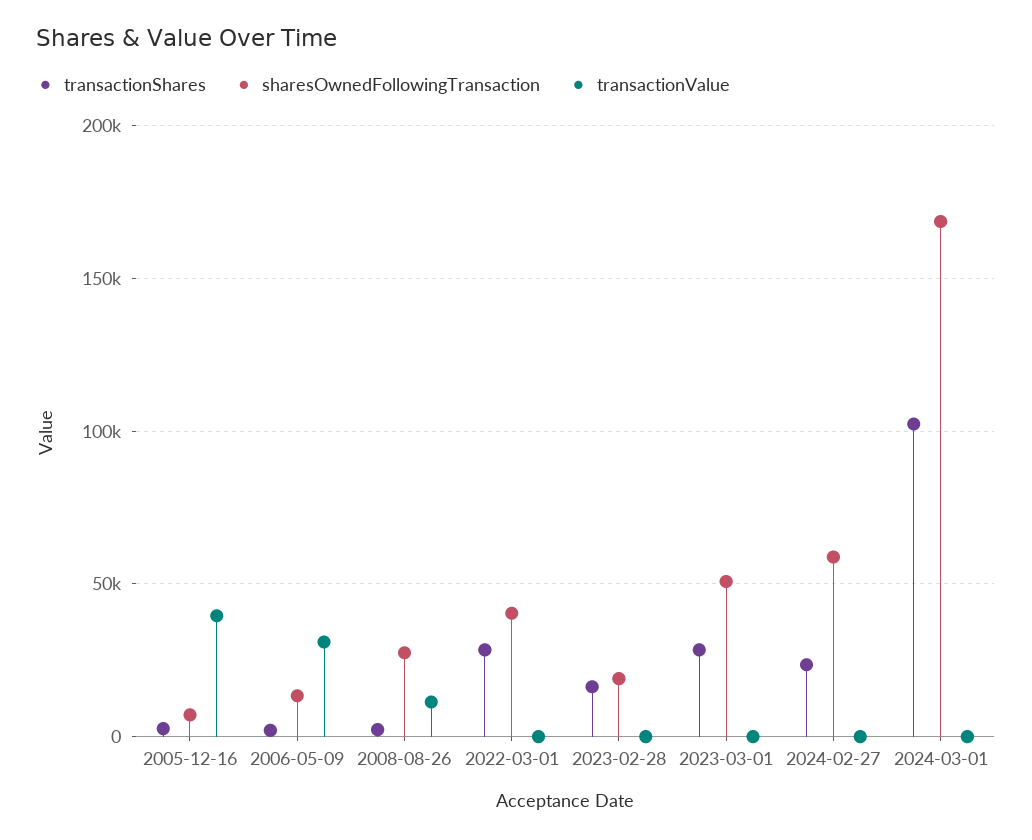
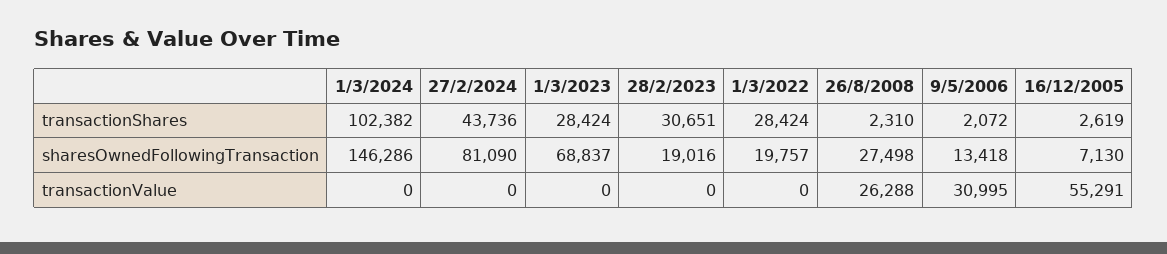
  {
    "transactionShares": {
      "2005-12-16": 2619,
      "2006-05-09": 2072,
      "2008-08-26": 2310,
      "2022-03-01": 28424,
-     "2023-02-28": 15000,
+     "2023-02-28": 30651,
      "2023-03-01": 28424,
-     "2024-02-27": 25000,
+     "2024-02-27": 43736,
      "2024-03-01": 102382
    },
    "sharesOwnedFollowingTransaction": {
      "2005-12-16": 7130,
      "2006-05-09": 13418,
      "2008-08-26": 27498,
-     "2022-03-01": 40000,
+     "2022-03-01": 19757,
      "2023-02-28": 19016,
-     "2023-03-01": 50000,
+     "2023-03-01": 68837,
-     "2024-02-27": 60000,
+     "2024-02-27": 81090,
-     "2024-03-01": 170000
+     "2024-03-01": 146286
    },
    "transactionValue": {
-     "2005-12-16": 40000,
+     "2005-12-16": 55291,
      "2006-05-09": 30995,
-     "2008-08-26": 10000,
+     "2008-08-26": 26288,
      "2022-03-01": 0,
      "2023-02-28": 0,
      "2023-03-01": 0,
      "2024-02-27": 0,
      "2024-03-01": 0
    }
  }

